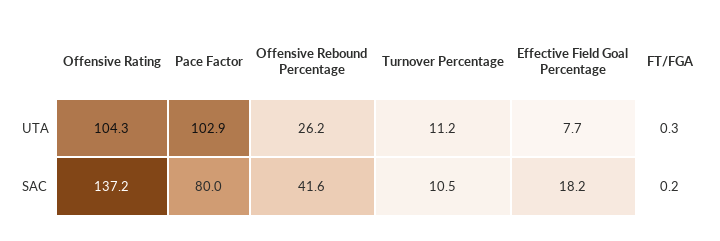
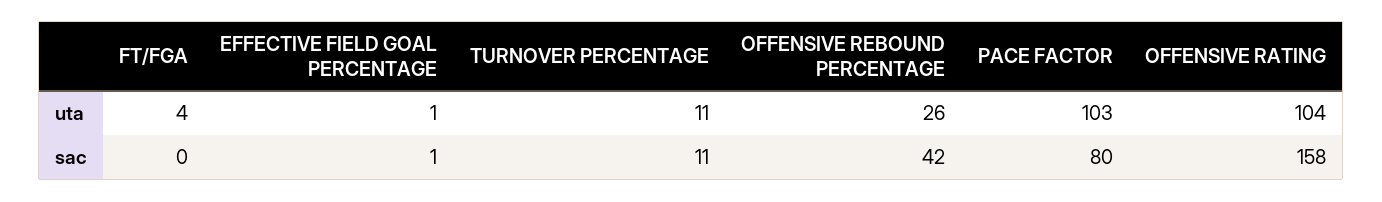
  {
    "Offensive Rating": {
      "UTA": 104.3,
-     "SAC": 137.2
+     "SAC": 158
    },
    "Pace Factor": {
      "UTA": 102.9,
      "SAC": 80
    },
    "Offensive Rebound Percentage": {
      "UTA": 26.2,
      "SAC": 41.6
    },
    "Turnover Percentage": {
      "UTA": 11.2,
      "SAC": 10.5
    },
    "Effective Field Goal Percentage": {
-     "UTA": 7.7,
+     "UTA": 1,
-     "SAC": 18.2
+     "SAC": 1
    },
    "FT/FGA": {
-     "UTA": 0.3,
+     "UTA": 4,
      "SAC": 0.2
    }
  }

